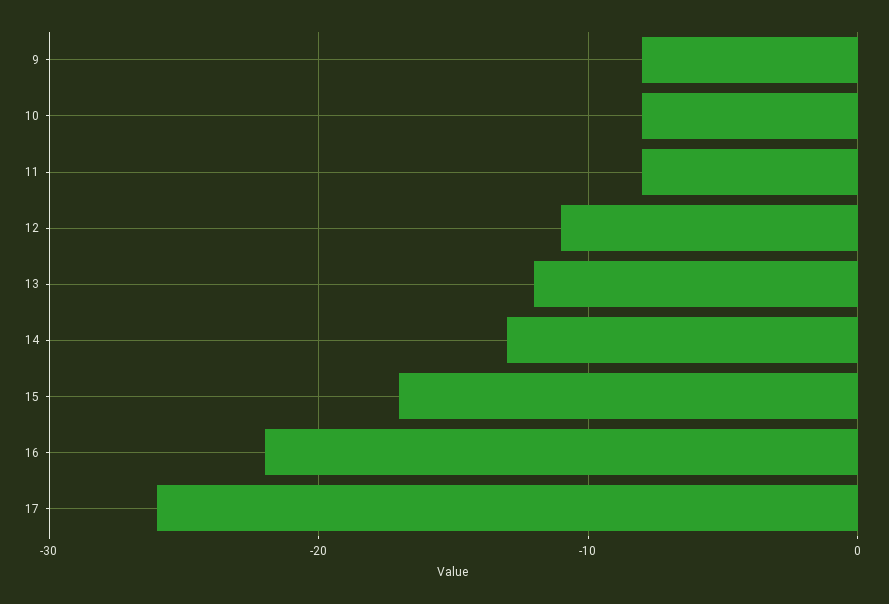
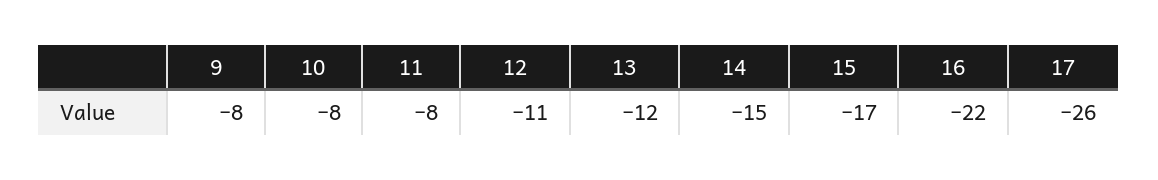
  {
    "9": -8,
    "10": -8,
    "11": -8,
    "12": -11,
    "13": -12,
-   "14": -13,
+   "14": -15,
    "15": -17,
    "16": -22,
    "17": -26
  }

